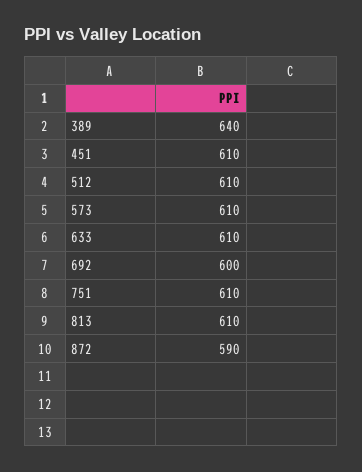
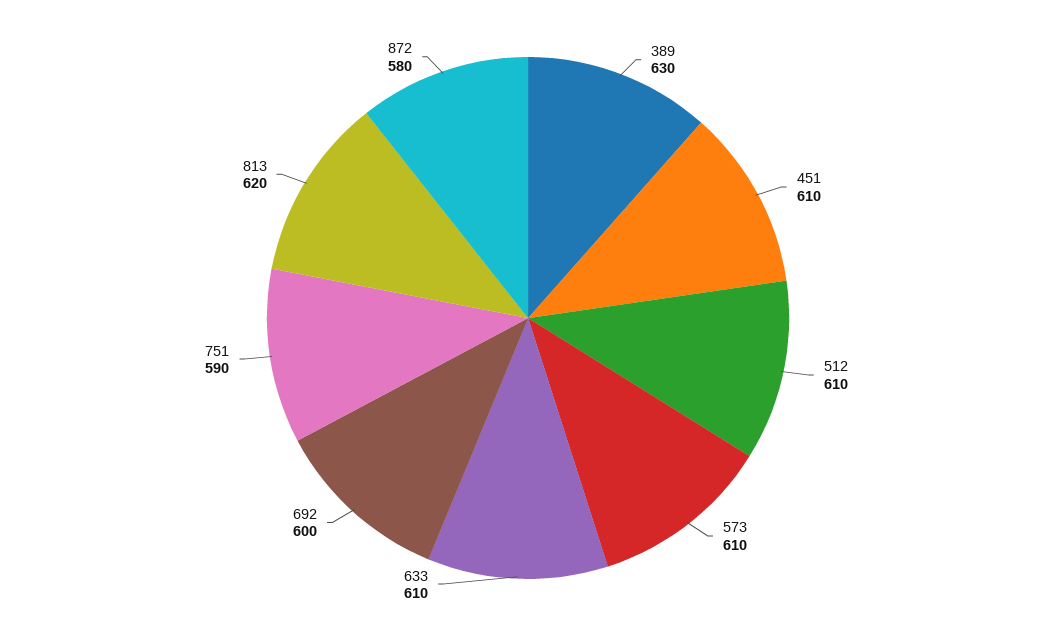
  {
-   "389": 640,
+   "389": 630,
    "451": 610,
    "512": 610,
    "573": 610,
    "633": 610,
    "692": 600,
-   "751": 610,
+   "751": 590,
-   "813": 610,
+   "813": 620,
-   "872": 590
+   "872": 580
  }

